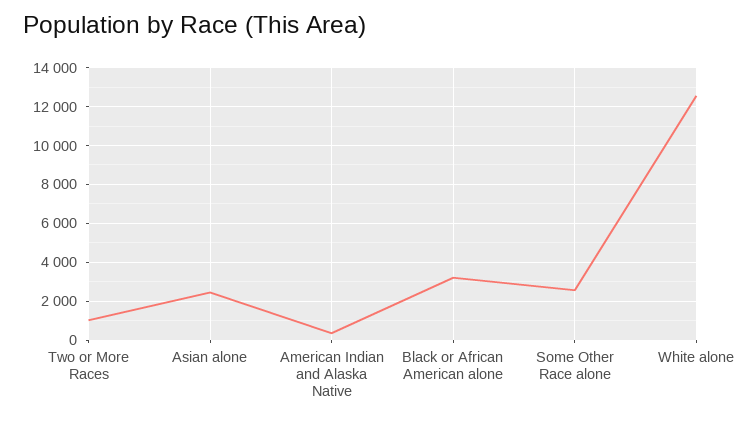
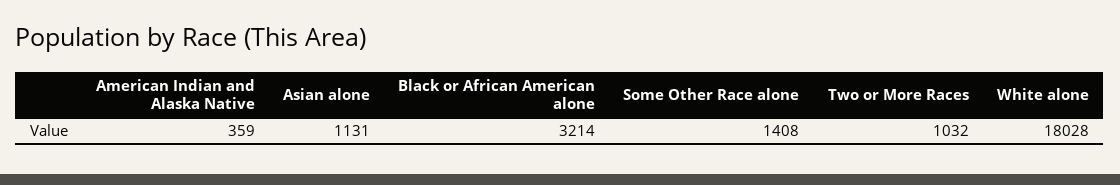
  {
    "Two or More Races": 1032,
-   "Asian alone": 2500,
+   "Asian alone": 1131,
    "American Indian and Alaska Native": 359,
    "Black or African American alone": 3214,
-   "Some Other Race alone": 2500,
+   "Some Other Race alone": 1408,
-   "White alone": 12500
+   "White alone": 18028
  }

